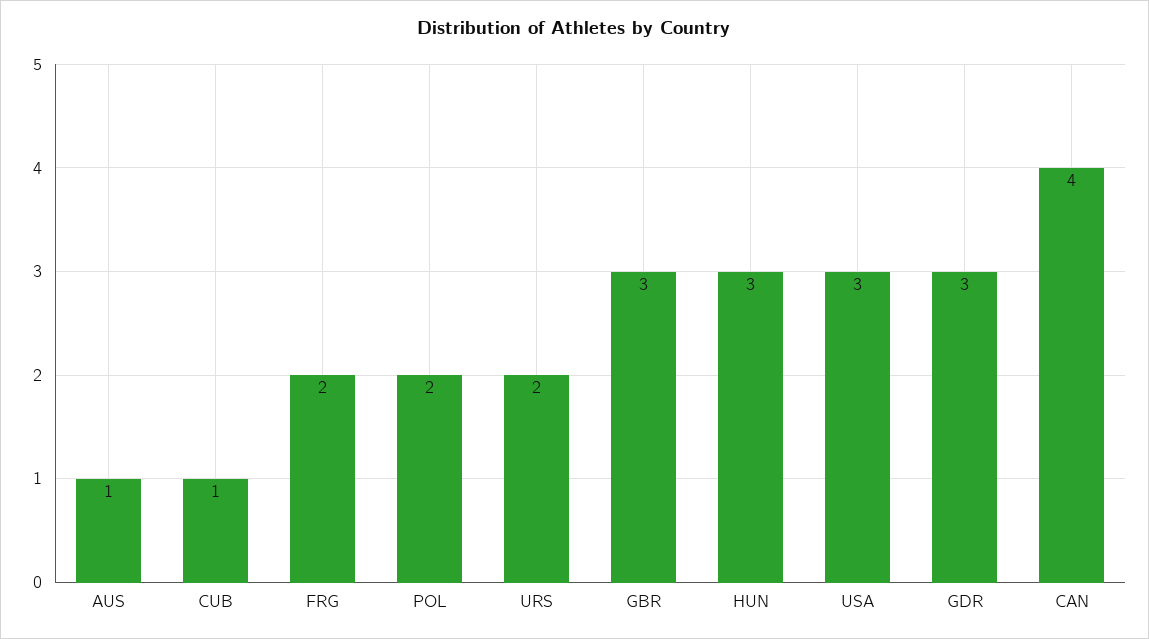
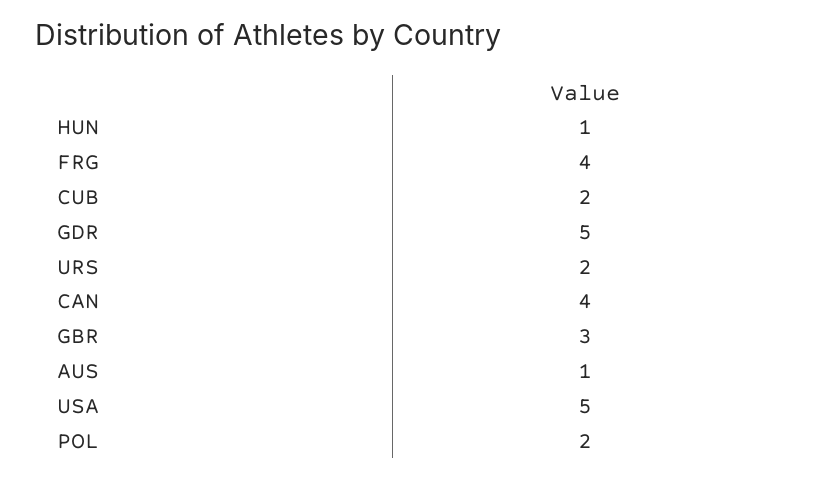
  {
    "AUS": 1,
-   "CUB": 1,
+   "CUB": 2,
-   "FRG": 2,
+   "FRG": 4,
    "POL": 2,
    "URS": 2,
    "GBR": 3,
-   "HUN": 3,
+   "HUN": 1,
-   "USA": 3,
+   "USA": 5,
-   "GDR": 3,
+   "GDR": 5,
    "CAN": 4
  }

